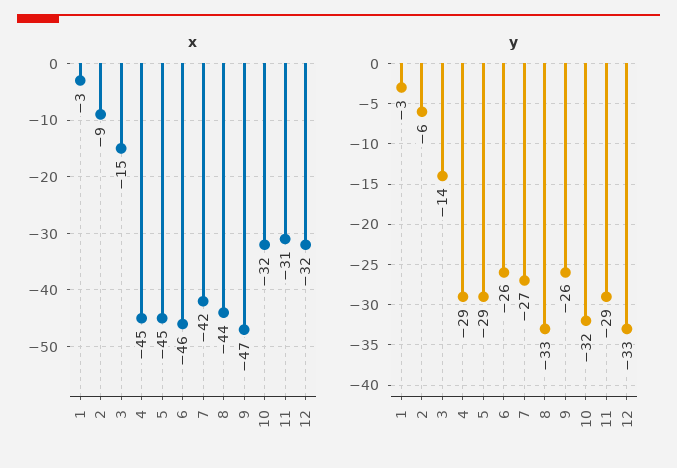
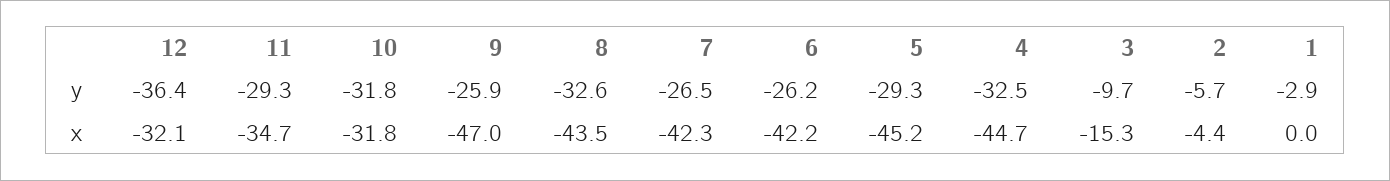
  {
    "x": {
-     "1": -3,
+     "1": 0,
-     "2": -9,
+     "2": -4.4,
      "3": -15.3,
      "4": -44.7,
      "5": -45.2,
-     "6": -46,
+     "6": -42.2,
      "7": -42.3,
      "8": -43.5,
      "9": -47,
      "10": -31.8,
-     "11": -31,
+     "11": -34.7,
      "12": -32.1
    },
    "y": {
      "1": -2.9,
      "2": -5.7,
-     "3": -14,
+     "3": -9.7,
-     "4": -29,
+     "4": -32.5,
      "5": -29.3,
      "6": -26.2,
      "7": -26.5,
      "8": -32.6,
      "9": -25.9,
      "10": -31.8,
      "11": -29.3,
-     "12": -33
+     "12": -36.4
    }
  }

